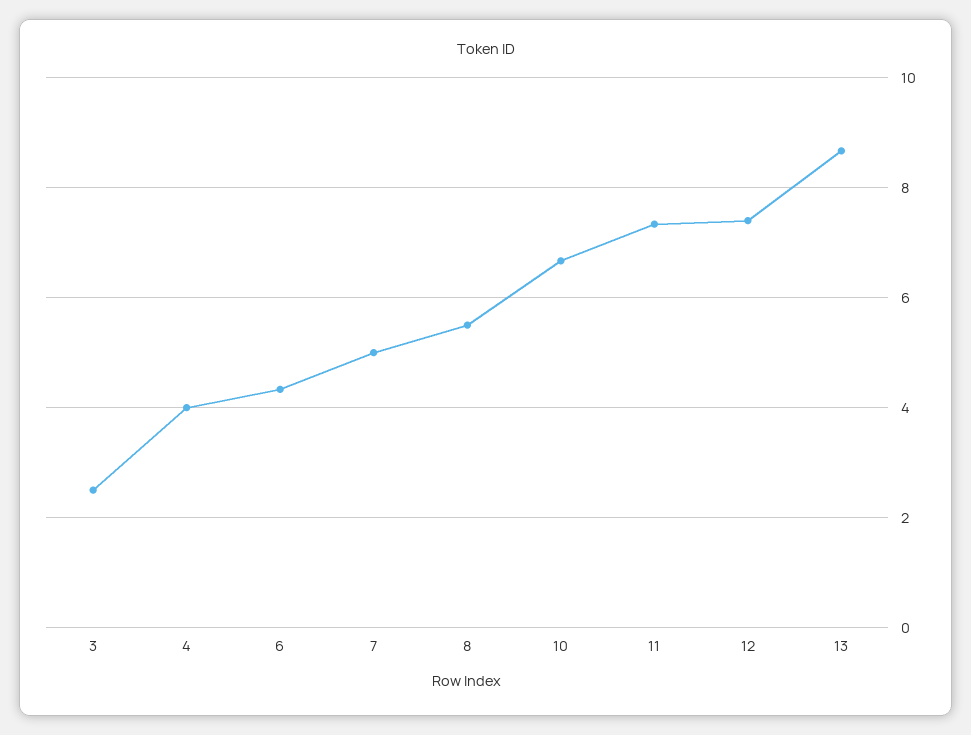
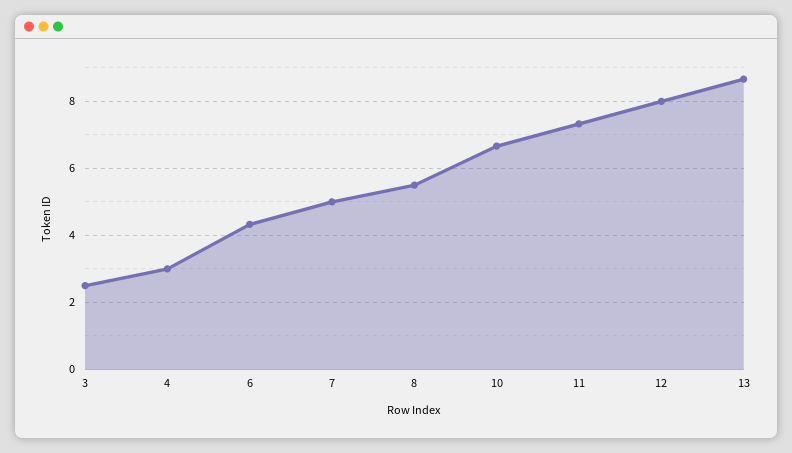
  {
    "3": 2.6,
-   "4": 4,
+   "4": 3,
    "6": 4.4,
    "7": 5,
    "8": 5.6,
    "10": 6.6,
    "11": 7.4,
-   "12": 7.4,
+   "12": 8,
    "13": 8.6
  }

